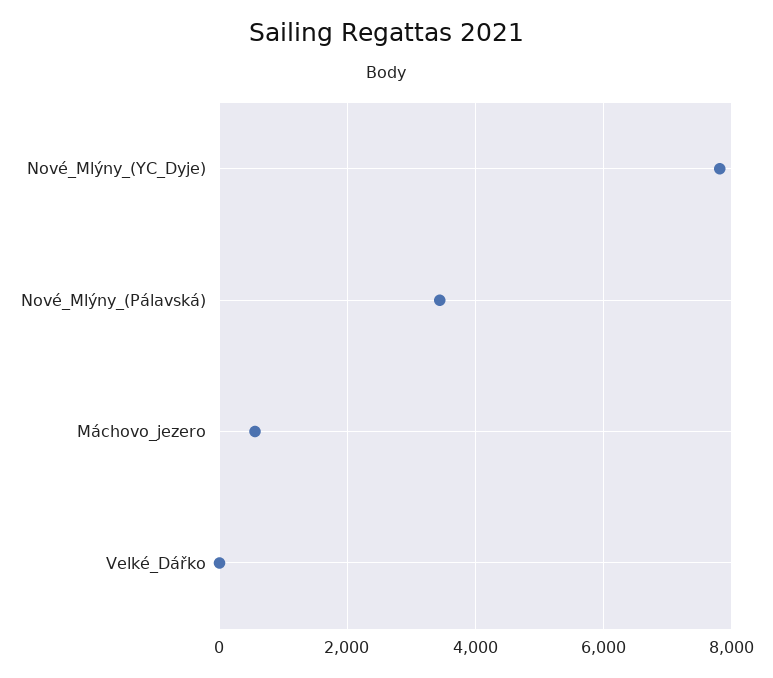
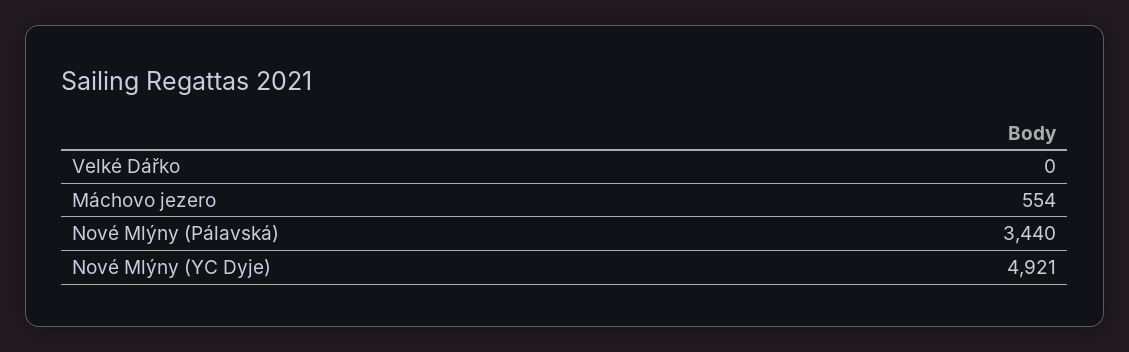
  {
-   "Nové_Mlýny_(YC_Dyje)": 7800,
+   "Nové_Mlýny_(YC_Dyje)": 4921,
    "Nové_Mlýny_(Pálavská)": 3440,
    "Máchovo_jezero": 554,
    "Velké_Dářko": 0
  }

